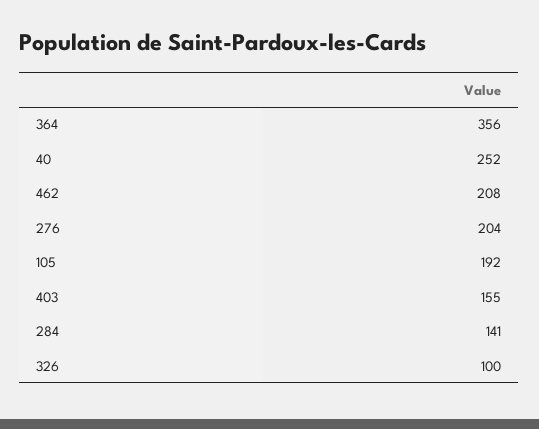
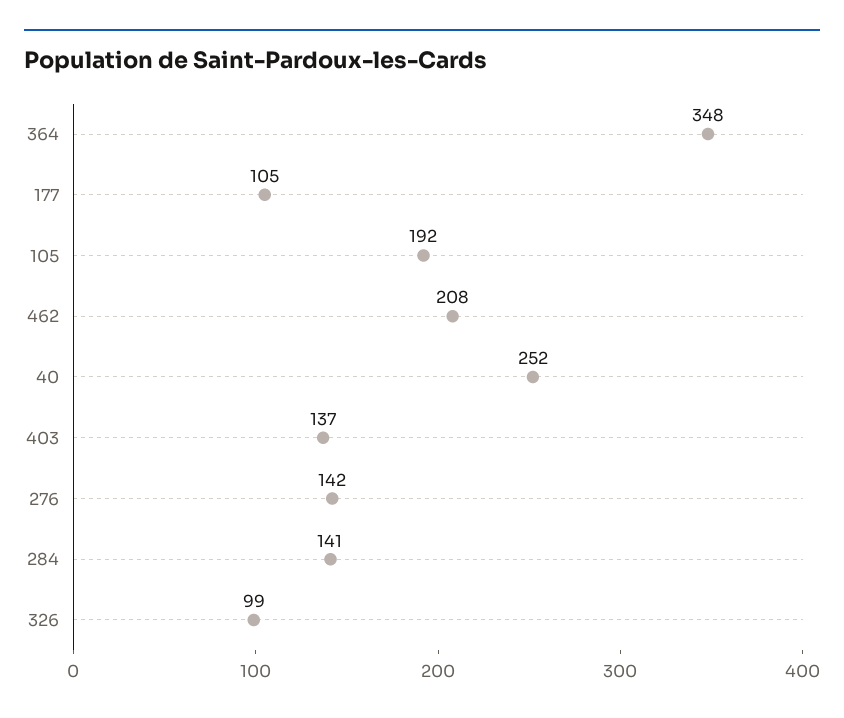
  {
-   "364": 356,
+   "364": 348,
    "40": 252,
    "462": 208,
-   "276": 204,
+   "276": 142,
    "105": 192,
-   "403": 155,
+   "403": 137,
    "284": 141,
-   "326": 100
+   "326": 99,
+   "177": 105
  }

